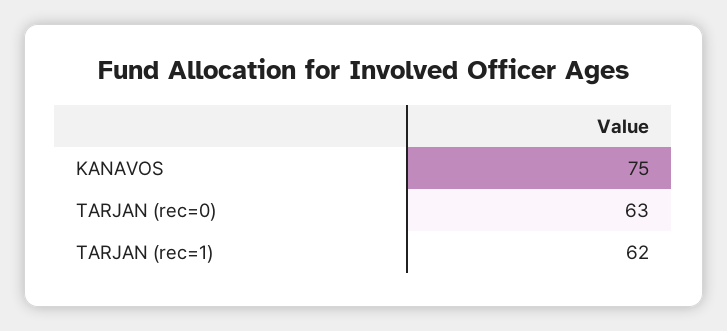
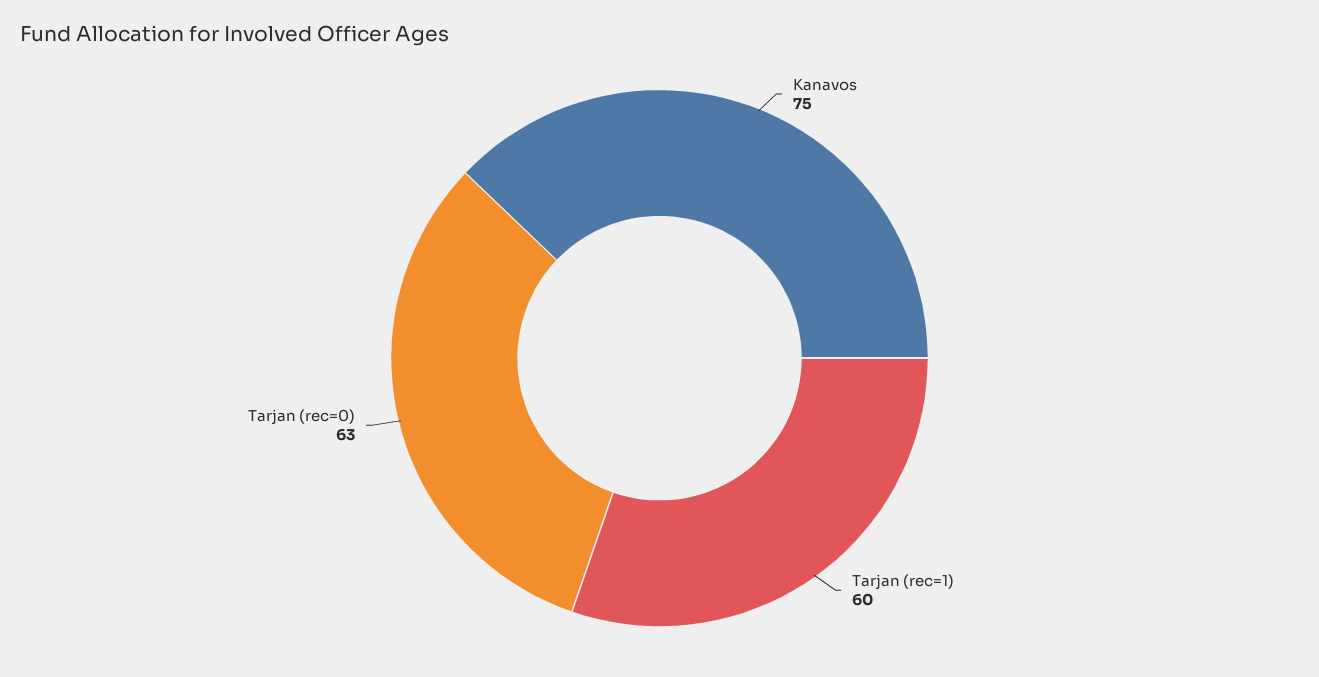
  {
    "KANAVOS": 75,
    "TARJAN (rec=0)": 63,
-   "TARJAN (rec=1)": 62
+   "TARJAN (rec=1)": 60
  }

